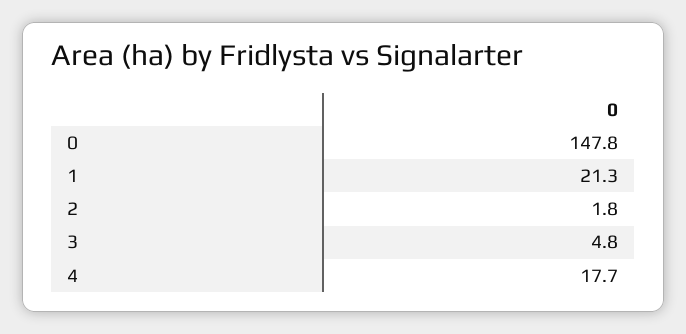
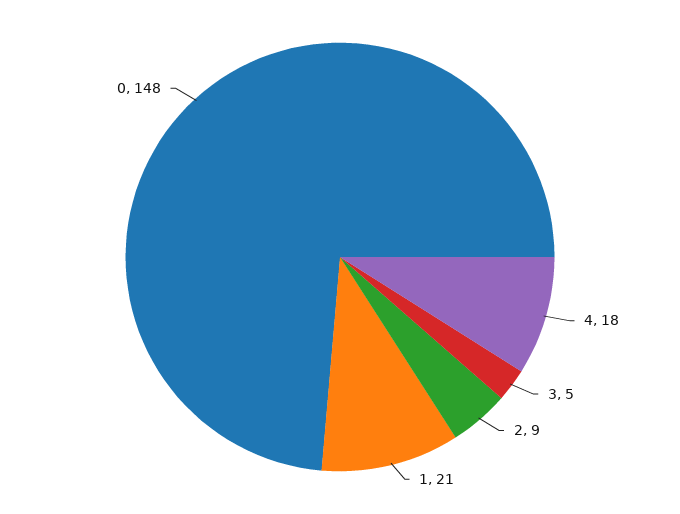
  {
    "0": 147.8,
    "1": 21.3,
-   "2": 1.8,
+   "2": 9,
    "3": 4.8,
    "4": 17.7
  }

